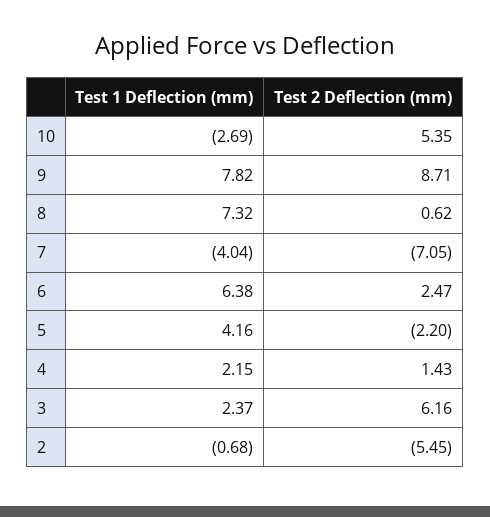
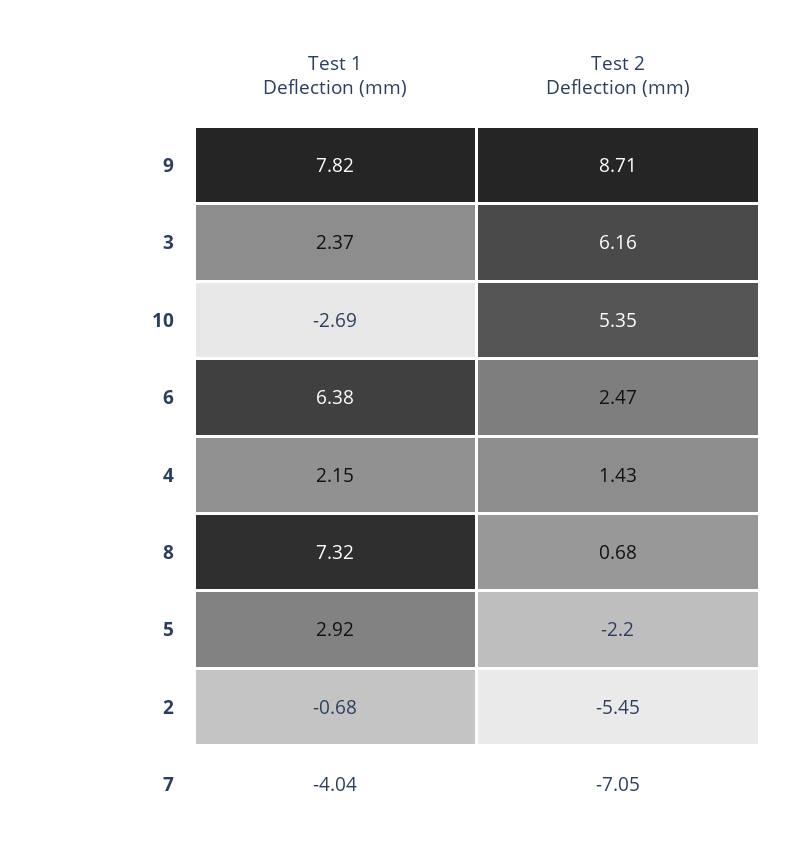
  {
    "Test 1 Deflection (mm)": {
      "10": -2.69,
      "9": 7.82,
      "8": 7.32,
      "7": -4.04,
      "6": 6.38,
-     "5": 4.16,
+     "5": 2.92,
      "4": 2.15,
      "3": 2.37,
      "2": -0.68
    },
    "Test 2 Deflection (mm)": {
      "10": 5.35,
      "9": 8.71,
-     "8": 0.62,
+     "8": 0.68,
      "7": -7.05,
      "6": 2.47,
      "5": -2.2,
      "4": 1.43,
      "3": 6.16,
      "2": -5.45
    }
  }

